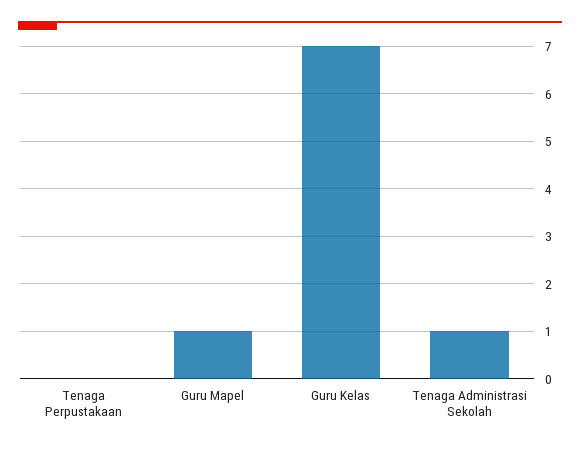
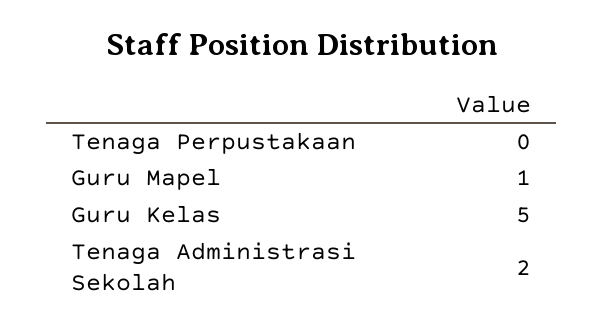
  {
    "Tenaga Perpustakaan": 0,
    "Guru Mapel": 1,
-   "Guru Kelas": 7,
+   "Guru Kelas": 5,
-   "Tenaga Administrasi Sekolah": 1
+   "Tenaga Administrasi Sekolah": 2
  }

